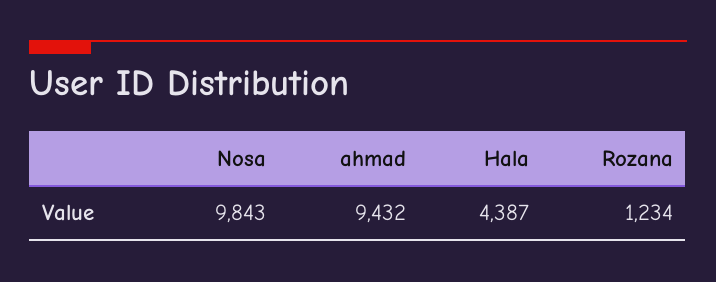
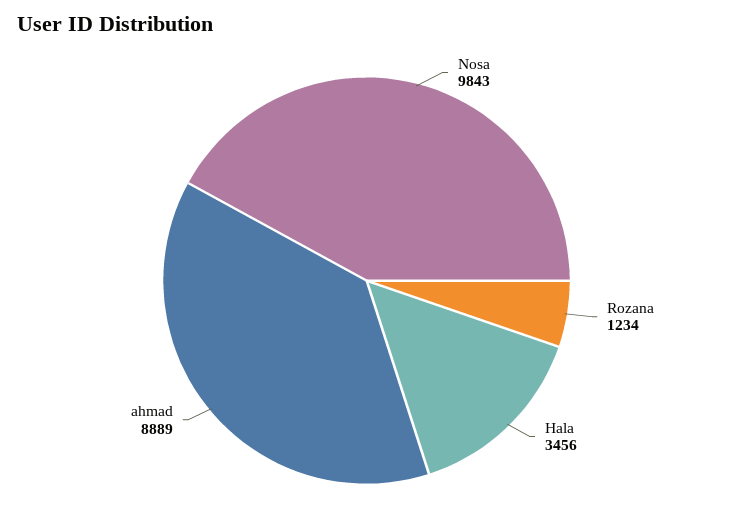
  {
    "Nosa": 9843,
-   "ahmad": 9432,
+   "ahmad": 8889,
-   "Hala": 4387,
+   "Hala": 3456,
    "Rozana": 1234
  }

